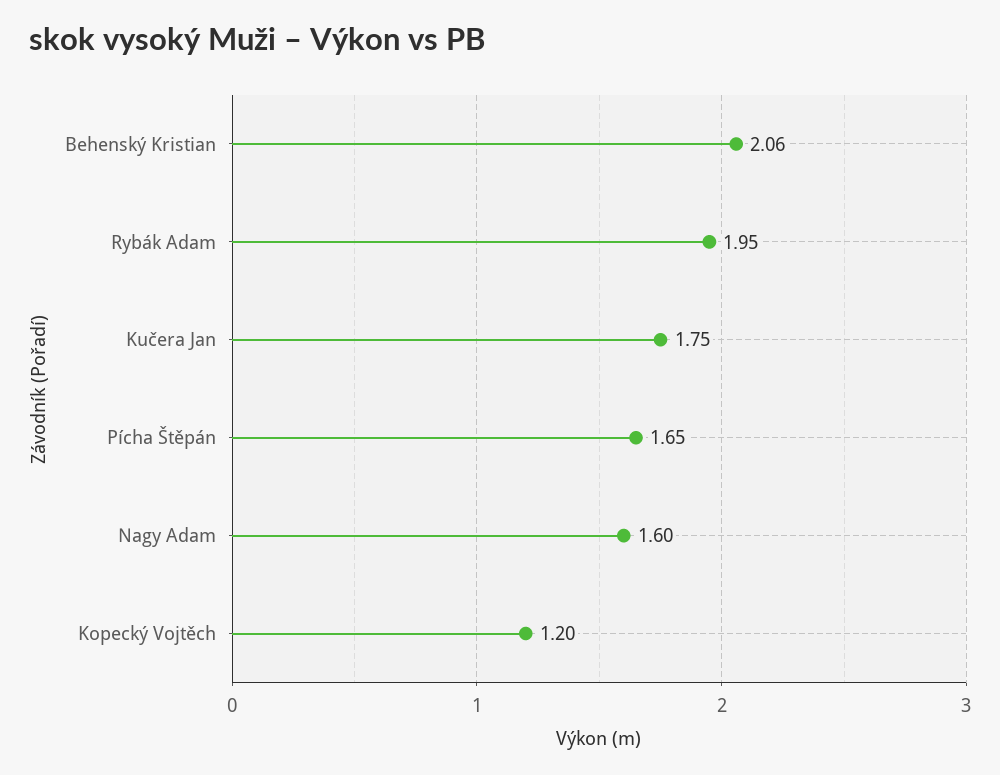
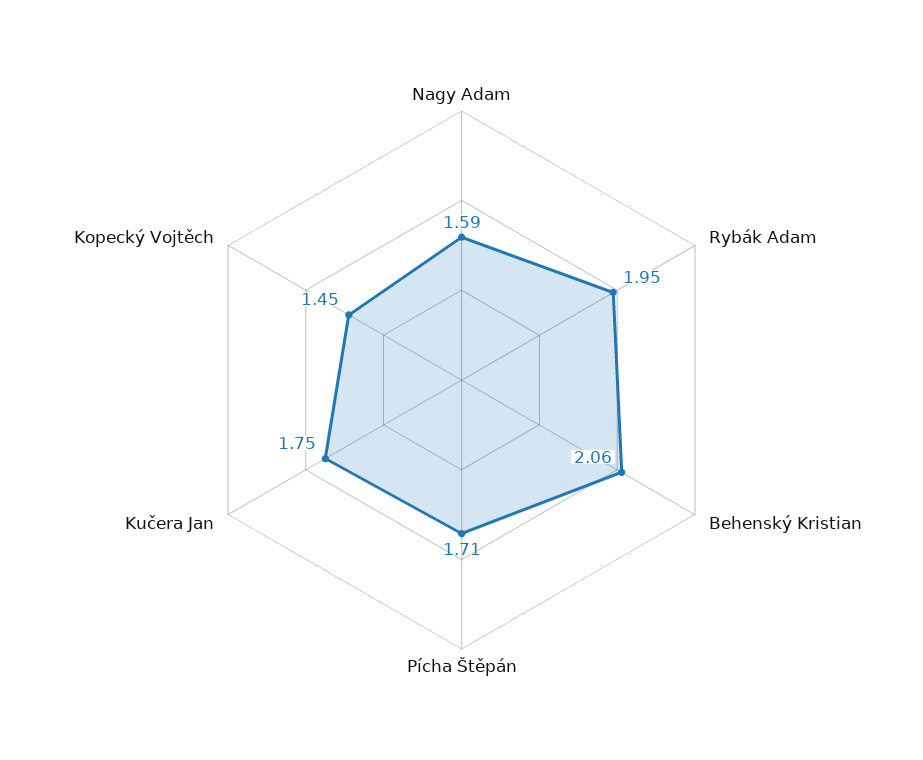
  {
    "Behenský Kristian": 2.06,
    "Rybák Adam": 1.95,
    "Kučera Jan": 1.75,
-   "Pícha Štěpán": 1.65,
+   "Pícha Štěpán": 1.71,
-   "Nagy Adam": 1.6,
+   "Nagy Adam": 1.59,
-   "Kopecký Vojtěch": 1.2
+   "Kopecký Vojtěch": 1.45
  }

